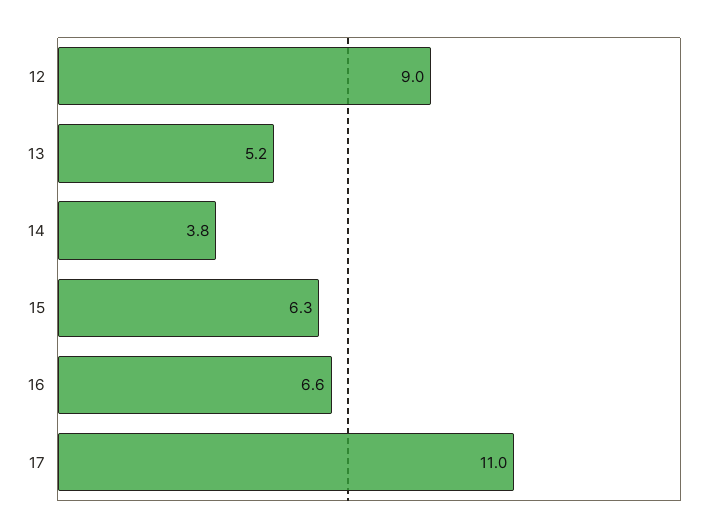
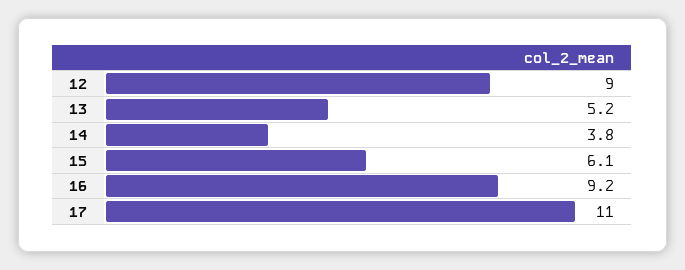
  {
    "12": 9,
    "13": 5.2,
    "14": 3.8,
-   "15": 6.3,
+   "15": 6.1,
-   "16": 6.6,
+   "16": 9.2,
    "17": 11
  }

